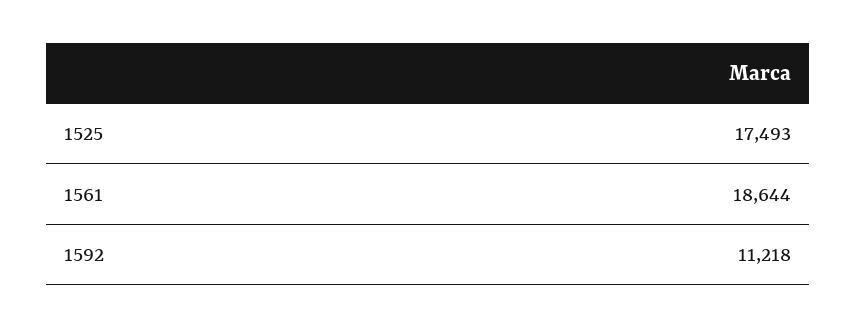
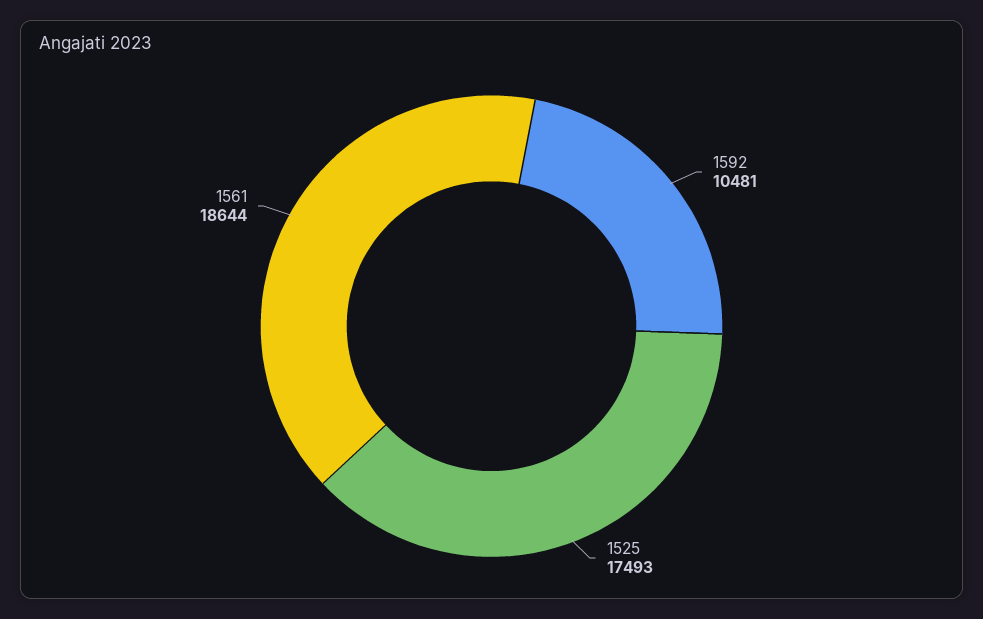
  {
    "1525": 17493,
    "1561": 18644,
-   "1592": 11218
+   "1592": 10481
  }

